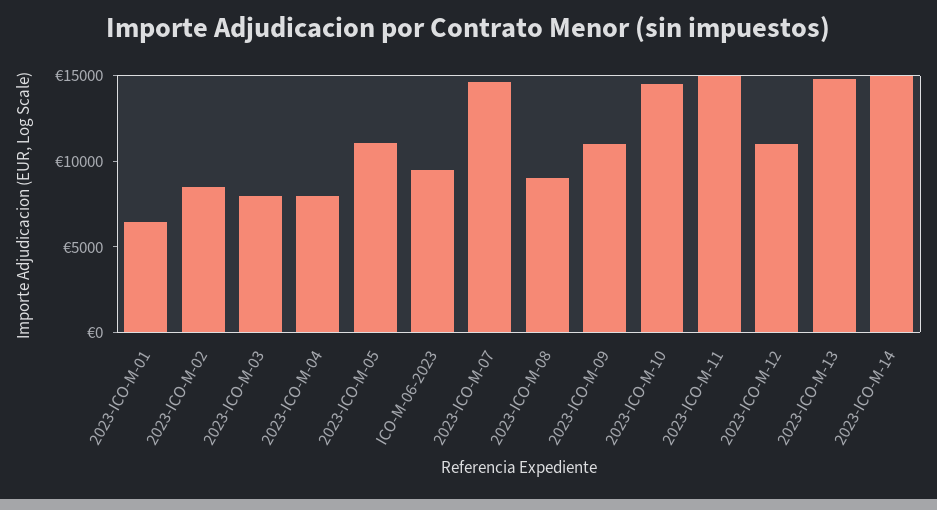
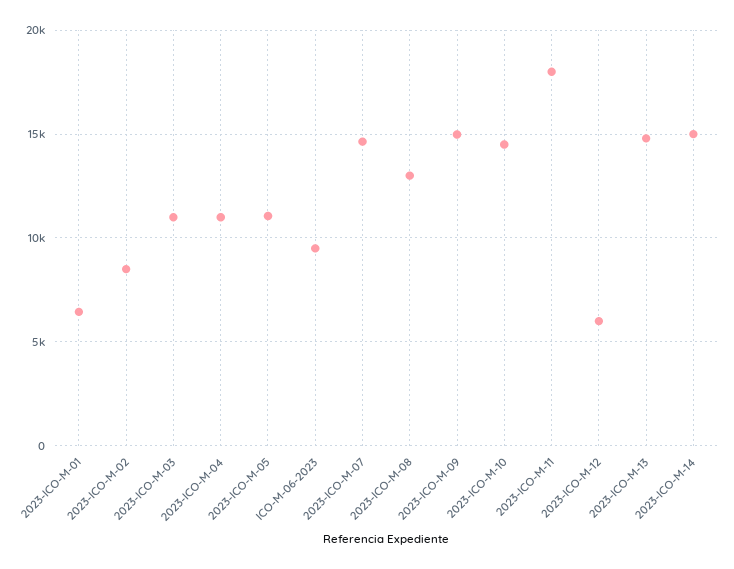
  {
    "2023-ICO-M-01": 6500,
    "2023-ICO-M-02": 8500,
-   "2023-ICO-M-03": 8000,
+   "2023-ICO-M-03": 11000,
-   "2023-ICO-M-04": 8000,
+   "2023-ICO-M-04": 11000,
    "2023-ICO-M-05": 11000,
    "ICO-M-06-2023": 9500,
    "2023-ICO-M-07": 14500,
-   "2023-ICO-M-08": 9000,
+   "2023-ICO-M-08": 13000,
-   "2023-ICO-M-09": 11000,
+   "2023-ICO-M-09": 15000,
    "2023-ICO-M-10": 14500,
-   "2023-ICO-M-11": 15000,
+   "2023-ICO-M-11": 18000,
-   "2023-ICO-M-12": 11000,
+   "2023-ICO-M-12": 6000,
    "2023-ICO-M-13": 15000,
    "2023-ICO-M-14": 15000
  }

